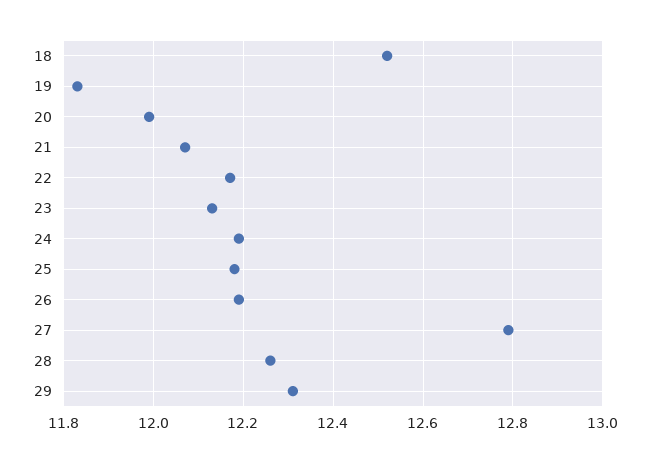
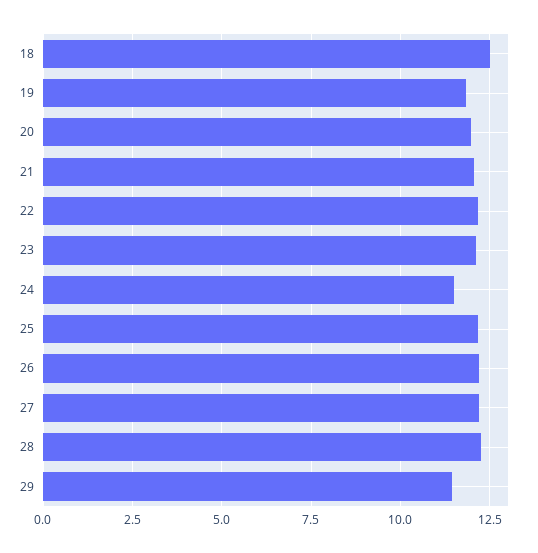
  {
    "18": 12.5,
    "19": 11.85,
    "20": 12,
    "21": 12.05,
    "22": 12.15,
    "23": 12.15,
-   "24": 12.2,
+   "24": 11.5,
    "25": 12.2,
    "26": 12.2,
-   "27": 12.8,
+   "27": 12.25,
    "28": 12.25,
-   "29": 12.3
+   "29": 11.5
  }

